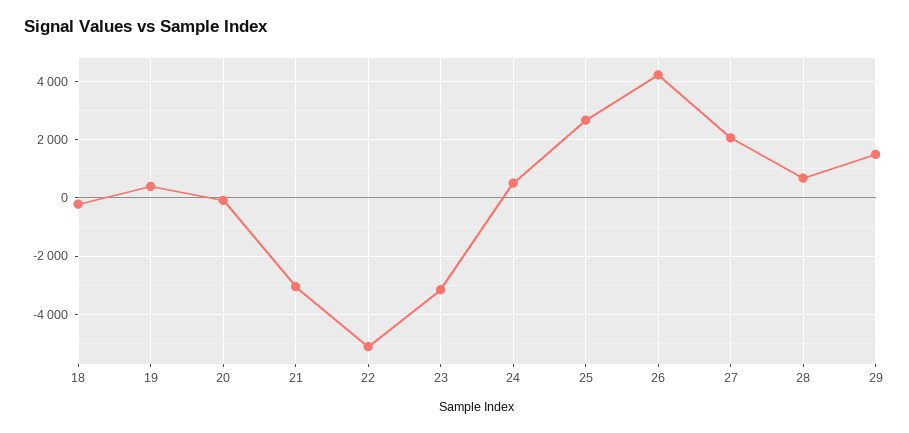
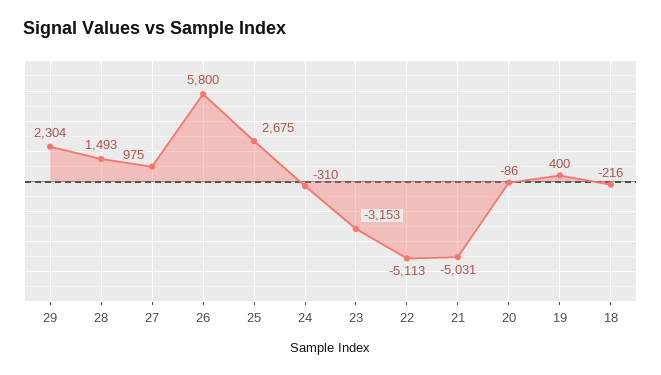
  {
    "18": -216,
    "19": 400,
    "20": -86,
-   "21": -3000,
+   "21": -5031,
    "22": -5113,
    "23": -3153,
-   "24": 500,
+   "24": -310,
    "25": 2675,
-   "26": 4250,
+   "26": 5800,
-   "27": 2000,
+   "27": 975,
-   "28": 750,
+   "28": 1493,
-   "29": 1500
+   "29": 2304
  }

